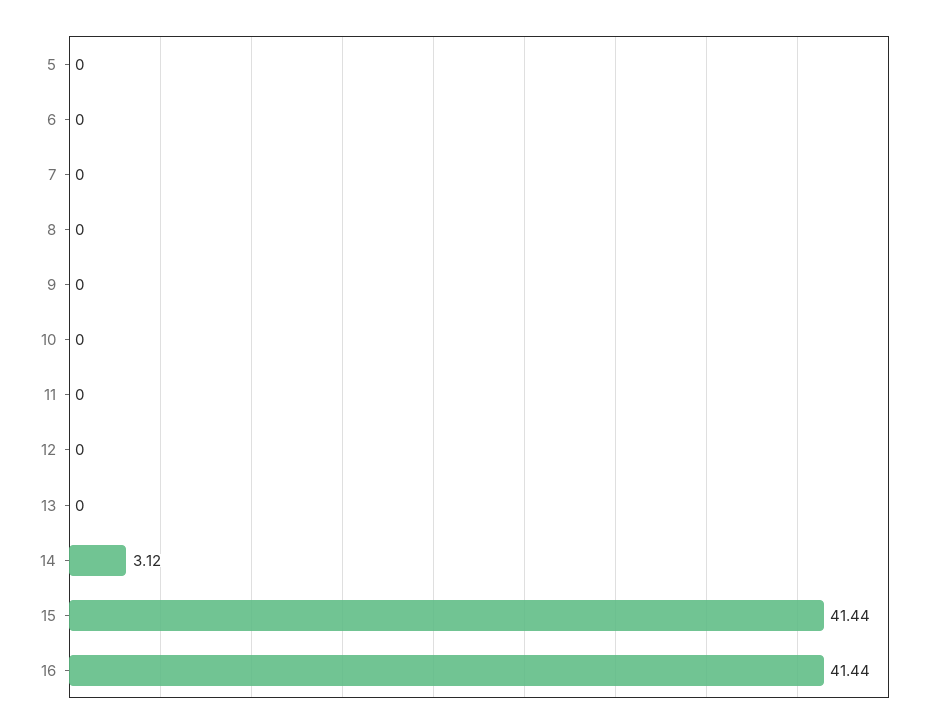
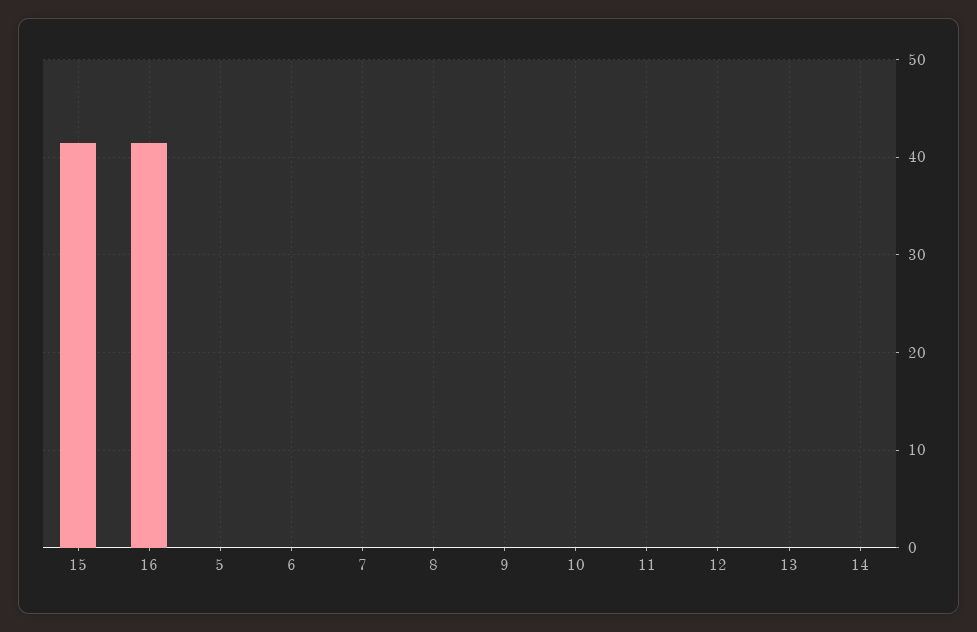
  {
    "5": 0,
    "6": 0,
    "7": 0,
    "8": 0,
    "9": 0,
    "10": 0,
    "11": 0,
    "12": 0,
    "13": 0,
-   "14": 3.12,
+   "14": 0,
    "15": 41.44,
    "16": 41.44
  }

